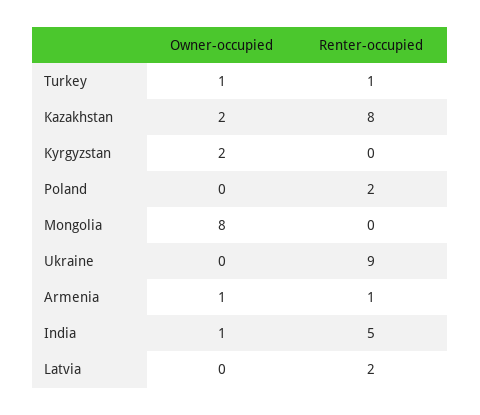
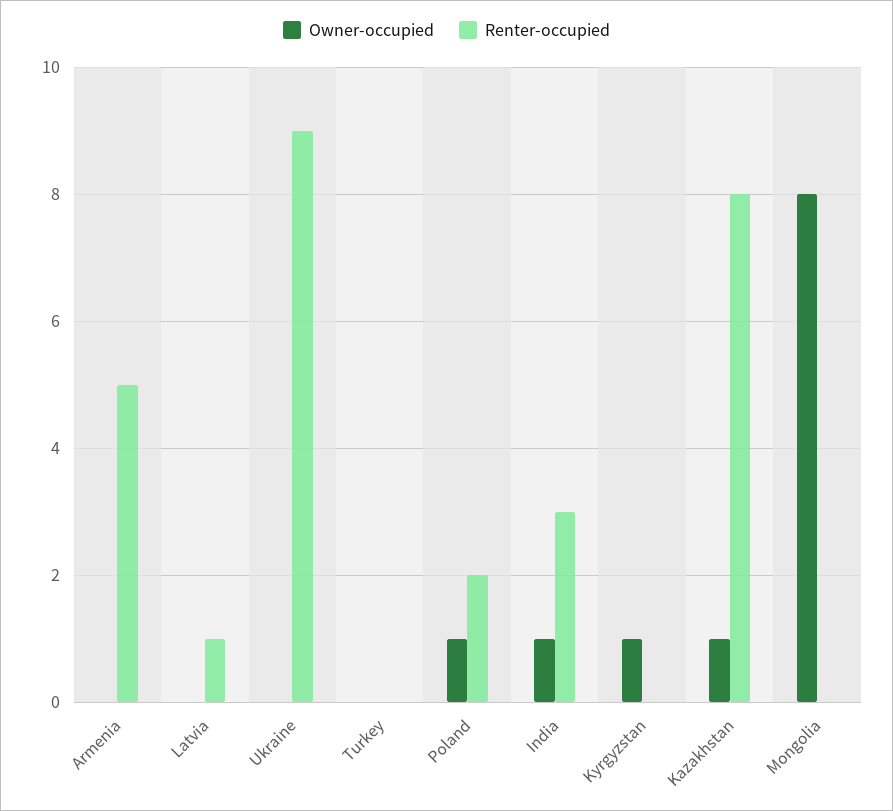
  {
    "Owner-occupied": {
-     "Turkey": 1,
+     "Turkey": 0,
-     "Kazakhstan": 2,
+     "Kazakhstan": 1,
-     "Kyrgyzstan": 2,
+     "Kyrgyzstan": 1,
-     "Poland": 0,
+     "Poland": 1,
      "Mongolia": 8,
      "Ukraine": 0,
-     "Armenia": 1,
+     "Armenia": 0,
      "India": 1,
      "Latvia": 0
    },
    "Renter-occupied": {
-     "Turkey": 1,
+     "Turkey": 0,
      "Kazakhstan": 8,
      "Kyrgyzstan": 0,
      "Poland": 2,
      "Mongolia": 0,
      "Ukraine": 9,
-     "Armenia": 1,
+     "Armenia": 5,
-     "India": 5,
+     "India": 3,
-     "Latvia": 2
+     "Latvia": 1
    }
  }

